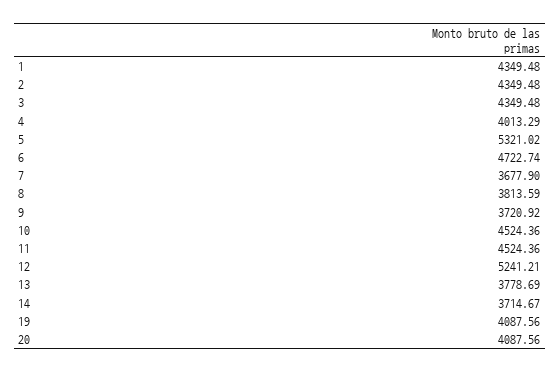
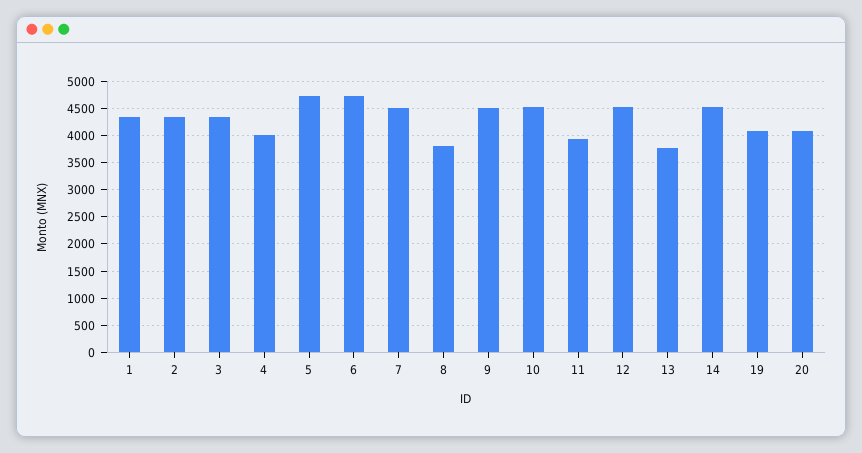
  {
    "1": 4349.48,
    "2": 4349.48,
    "3": 4349.48,
    "4": 4013.29,
-   "5": 5321.02,
+   "5": 4750,
    "6": 4722.74,
-   "7": 3677.9,
+   "7": 4500,
    "8": 3813.59,
-   "9": 3720.92,
+   "9": 4500,
    "10": 4524.36,
-   "11": 4524.36,
+   "11": 4000,
-   "12": 5241.21,
+   "12": 4500,
    "13": 3778.69,
-   "14": 3714.67,
+   "14": 4500,
    "19": 4087.56,
    "20": 4087.56
  }

